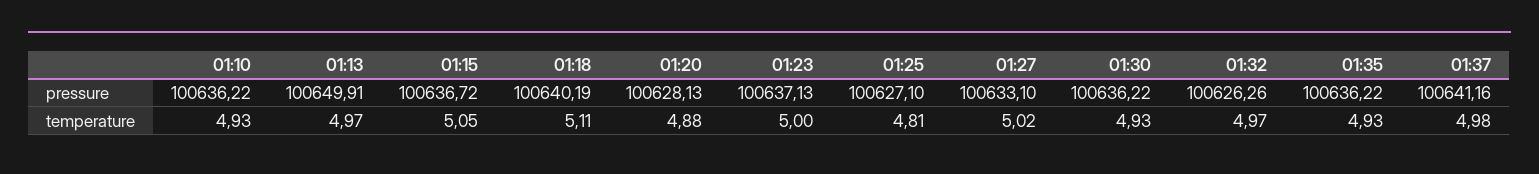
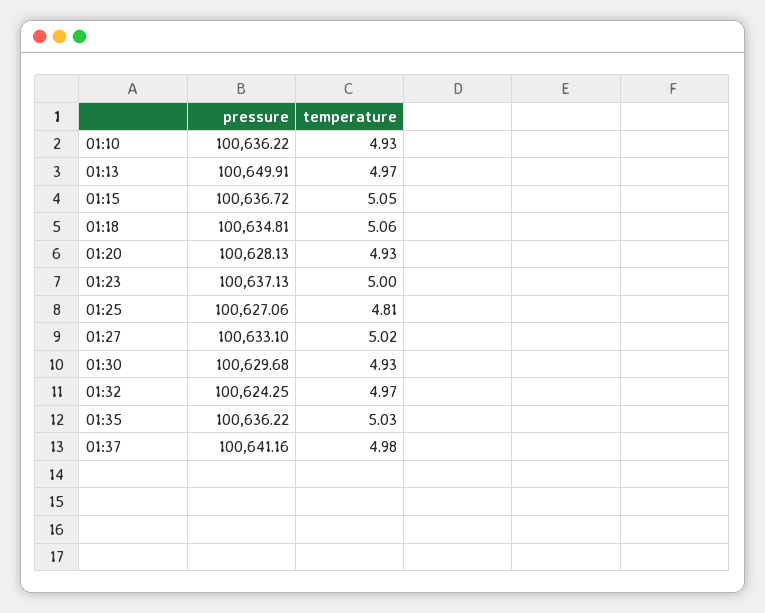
  {
    "01:10": {
      "pressure": 100636.22,
      "temperature": 4.93
    },
    "01:13": {
      "pressure": 100649.91,
      "temperature": 4.97
    },
    "01:15": {
      "pressure": 100636.72,
      "temperature": 5.05
    },
    "01:18": {
-     "pressure": 100640.19,
+     "pressure": 100634.81,
-     "temperature": 5.11
+     "temperature": 5.06
    },
    "01:20": {
      "pressure": 100628.13,
-     "temperature": 4.88
+     "temperature": 4.93
    },
    "01:23": {
      "pressure": 100637.13,
      "temperature": 5
    },
    "01:25": {
-     "pressure": 100627.1,
+     "pressure": 100627.06,
      "temperature": 4.81
    },
    "01:27": {
      "pressure": 100633.1,
      "temperature": 5.02
    },
    "01:30": {
-     "pressure": 100636.22,
+     "pressure": 100629.68,
      "temperature": 4.93
    },
    "01:32": {
-     "pressure": 100626.26,
+     "pressure": 100624.25,
      "temperature": 4.97
    },
    "01:35": {
      "pressure": 100636.22,
-     "temperature": 4.93
+     "temperature": 5.03
    },
    "01:37": {
      "pressure": 100641.16,
      "temperature": 4.98
    }
  }

